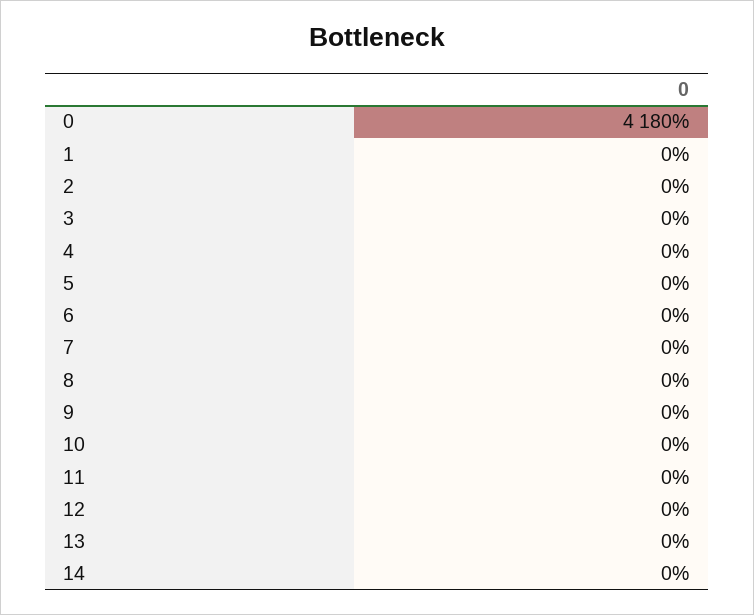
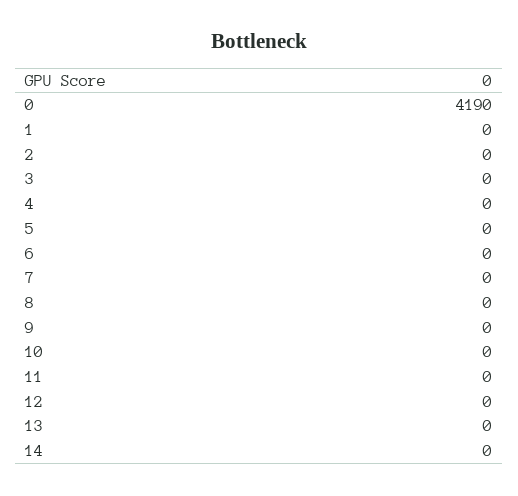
  {
-   "0": 4180,
+   "0": 4190,
    "1": 0,
    "2": 0,
    "3": 0,
    "4": 0,
    "5": 0,
    "6": 0,
    "7": 0,
    "8": 0,
    "9": 0,
    "10": 0,
    "11": 0,
    "12": 0,
    "13": 0,
    "14": 0
  }

